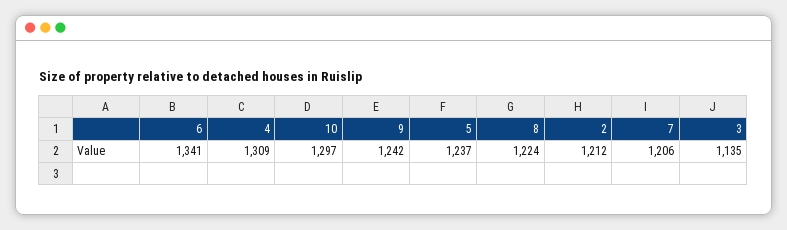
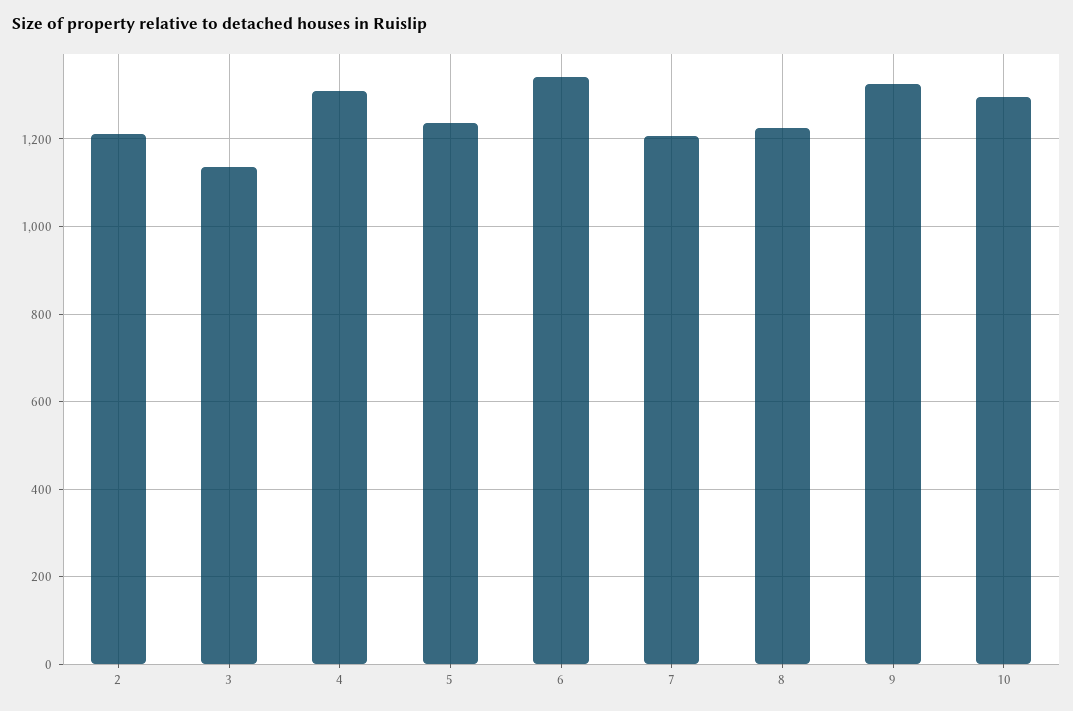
  {
    "6": 1341,
    "4": 1309,
    "10": 1297,
-   "9": 1242,
+   "9": 1320,
    "5": 1237,
    "8": 1224,
    "2": 1212,
    "7": 1206,
    "3": 1135
  }

